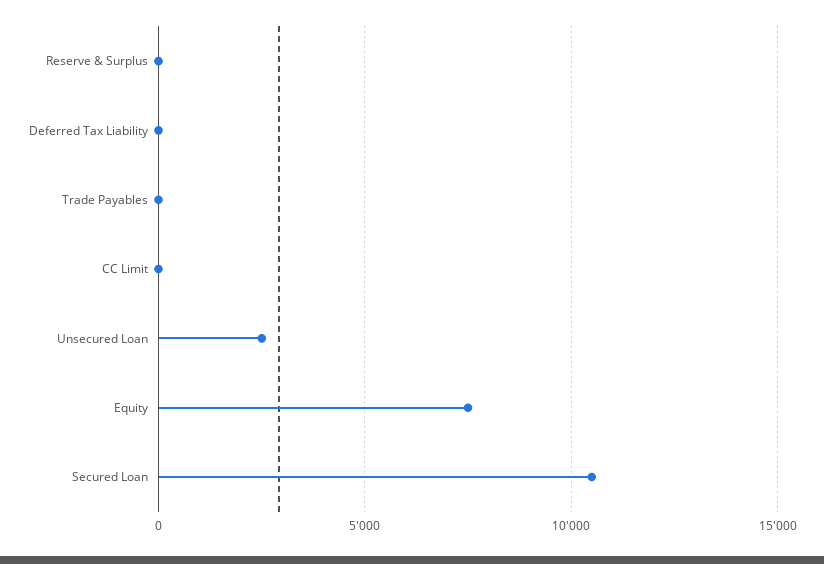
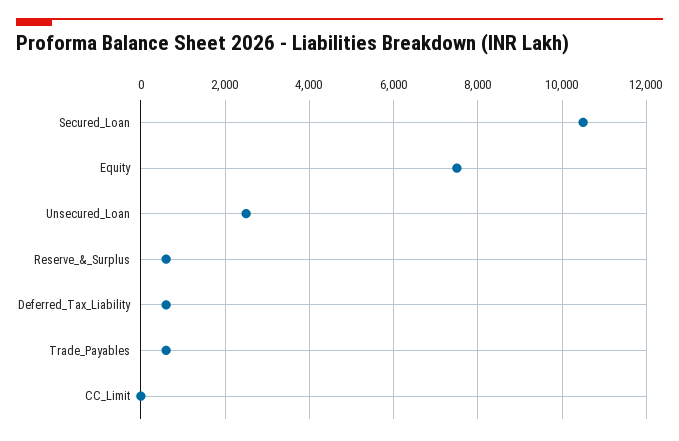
  {
-   "Reserve & Surplus": 0,
+   "Reserve & Surplus": 600,
-   "Deferred Tax Liability": 0,
+   "Deferred Tax Liability": 600,
-   "Trade Payables": 0,
+   "Trade Payables": 600,
    "CC Limit": 0,
    "Unsecured Loan": 2600,
    "Equity": 7600,
    "Secured Loan": 10600
  }

